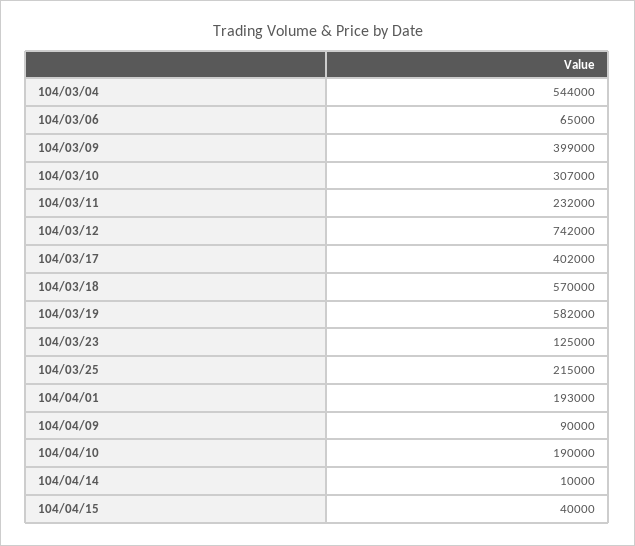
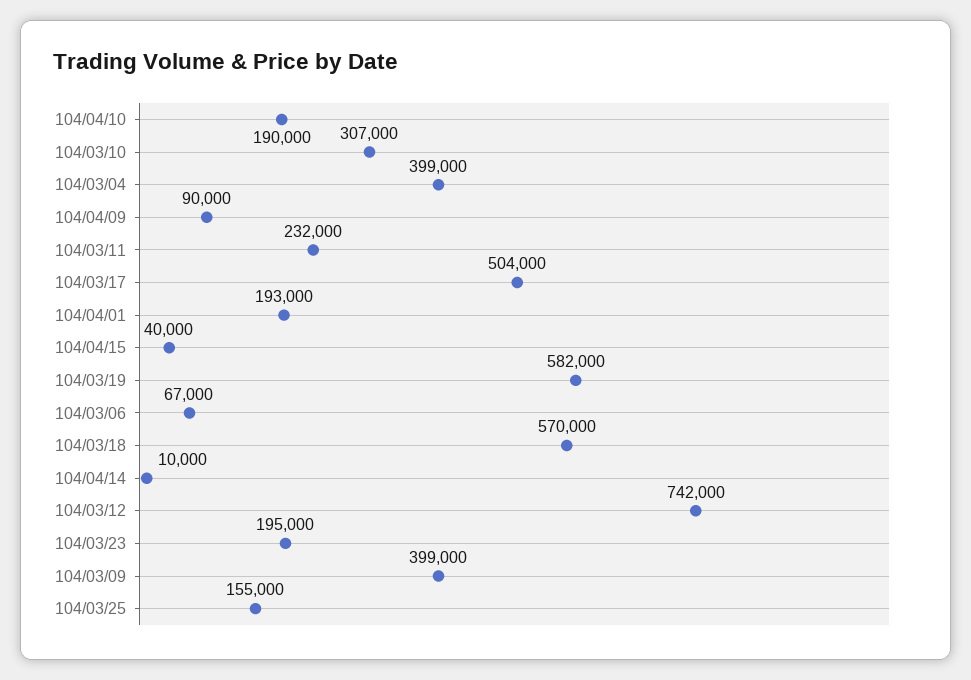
  {
-   "104/03/04": 544000,
+   "104/03/04": 399000,
-   "104/03/06": 65000,
+   "104/03/06": 67000,
    "104/03/09": 399000,
    "104/03/10": 307000,
    "104/03/11": 232000,
    "104/03/12": 742000,
-   "104/03/17": 402000,
+   "104/03/17": 504000,
    "104/03/18": 570000,
    "104/03/19": 582000,
-   "104/03/23": 125000,
+   "104/03/23": 195000,
-   "104/03/25": 215000,
+   "104/03/25": 155000,
    "104/04/01": 193000,
    "104/04/09": 90000,
    "104/04/10": 190000,
    "104/04/14": 10000,
    "104/04/15": 40000
  }

